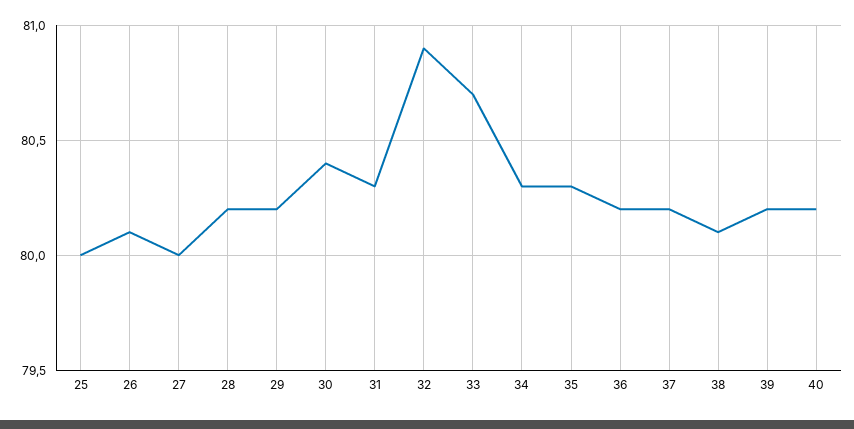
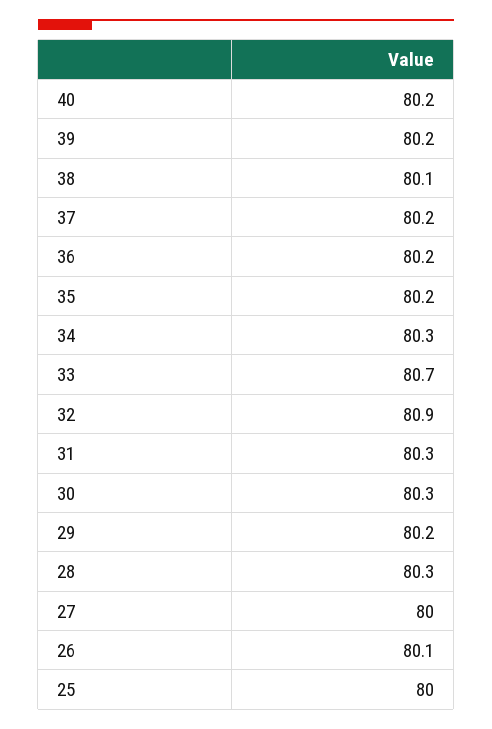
  {
    "25": 80,
    "26": 80.1,
    "27": 80,
-   "28": 80.2,
+   "28": 80.3,
    "29": 80.2,
-   "30": 80.4,
+   "30": 80.3,
    "31": 80.3,
    "32": 80.9,
    "33": 80.7,
    "34": 80.3,
-   "35": 80.3,
+   "35": 80.2,
    "36": 80.2,
    "37": 80.2,
    "38": 80.1,
    "39": 80.2,
    "40": 80.2
  }

